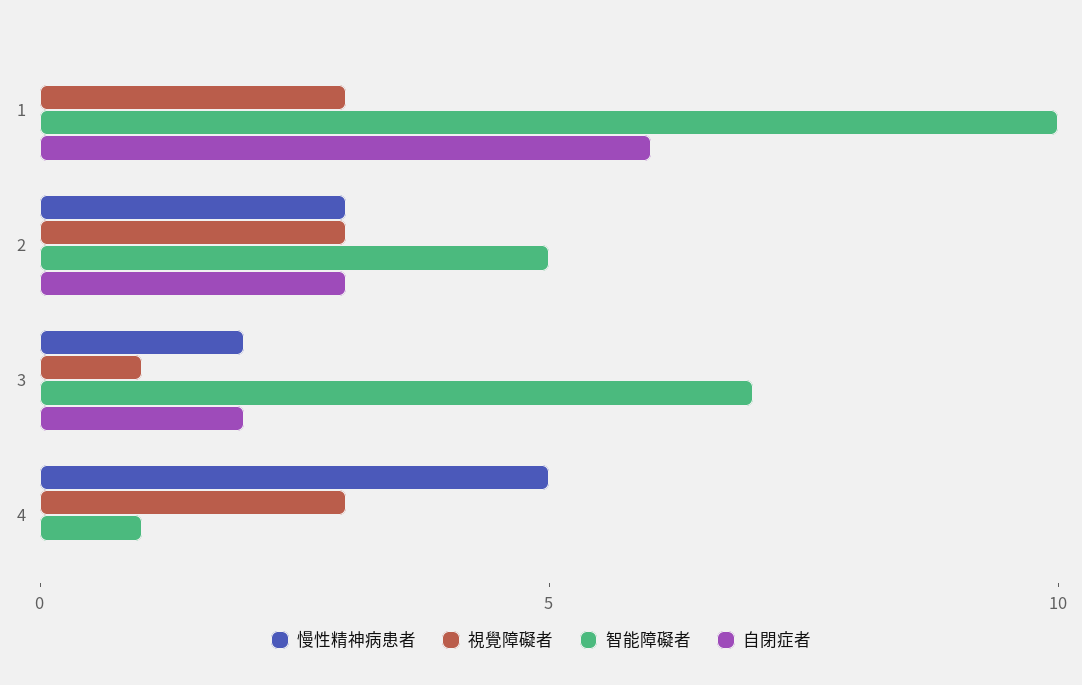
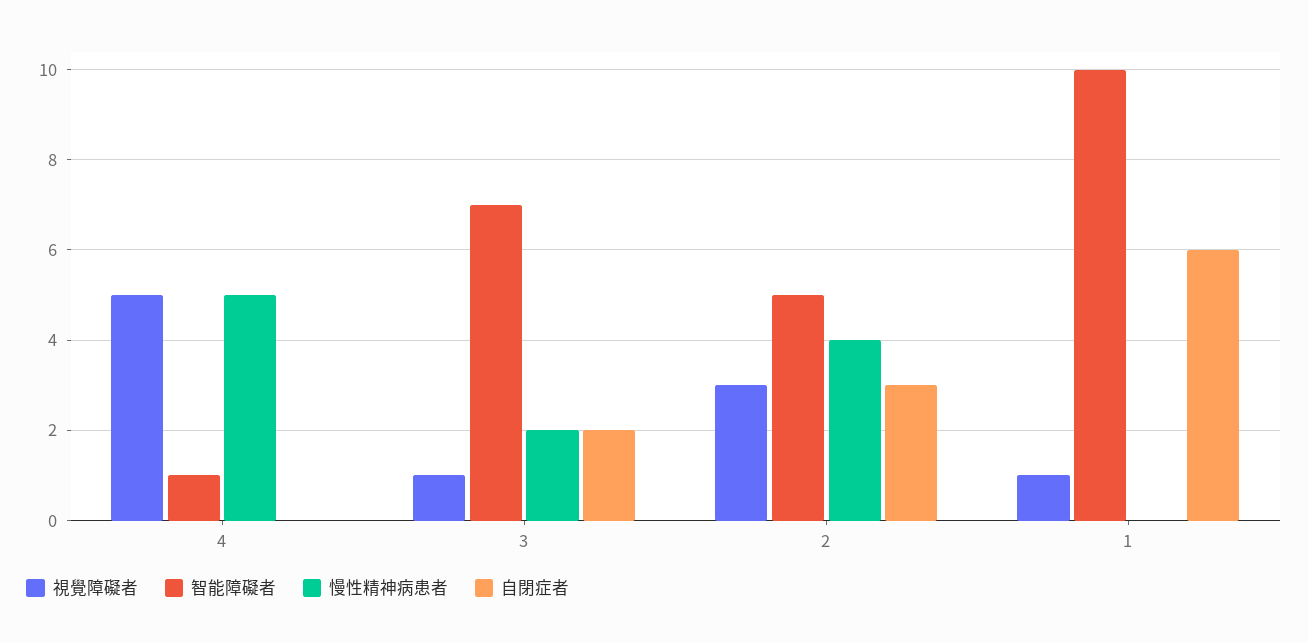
  {
    "慢性精神病患者": {
      "1": 0,
-     "2": 3,
+     "2": 4,
      "3": 2,
      "4": 5
    },
    "視覺障礙者": {
-     "1": 3,
+     "1": 1,
      "2": 3,
      "3": 1,
-     "4": 3
+     "4": 5
    },
    "智能障礙者": {
      "1": 10,
      "2": 5,
      "3": 7,
      "4": 1
    },
    "自閉症者": {
      "1": 6,
      "2": 3,
      "3": 2,
      "4": 0
    }
  }

